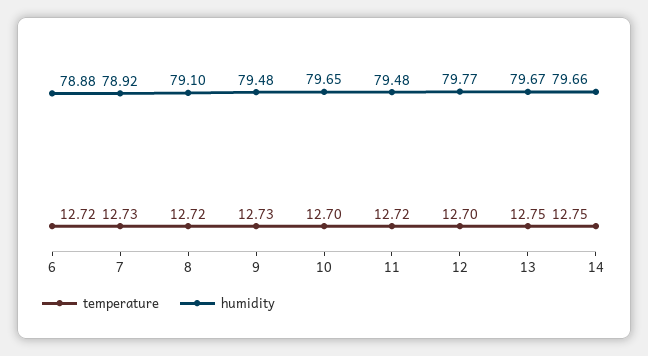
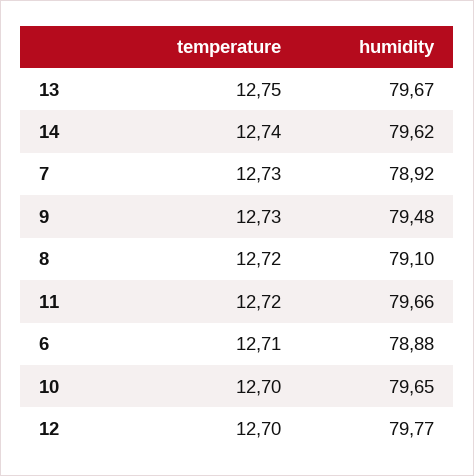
  {
    "temperature": {
-     "6": 12.72,
+     "6": 12.71,
      "7": 12.73,
      "8": 12.72,
      "9": 12.73,
      "10": 12.7,
      "11": 12.72,
      "12": 12.7,
      "13": 12.75,
-     "14": 12.75
+     "14": 12.74
    },
    "humidity": {
      "6": 78.88,
      "7": 78.92,
      "8": 79.1,
      "9": 79.48,
      "10": 79.65,
-     "11": 79.48,
+     "11": 79.66,
      "12": 79.77,
      "13": 79.67,
-     "14": 79.66
+     "14": 79.62
    }
  }

